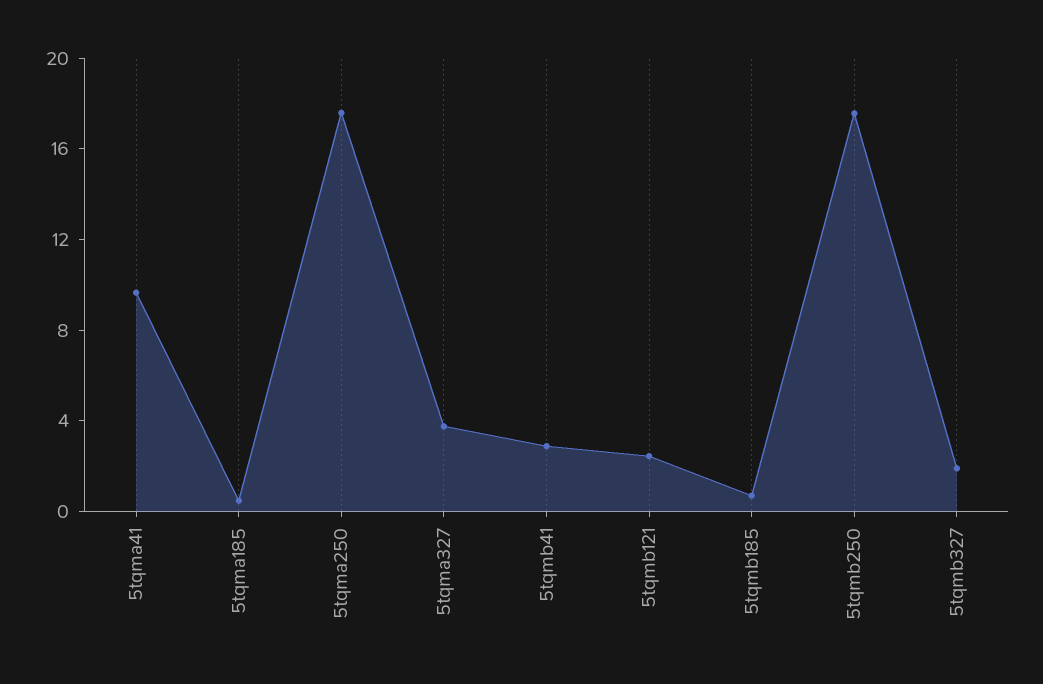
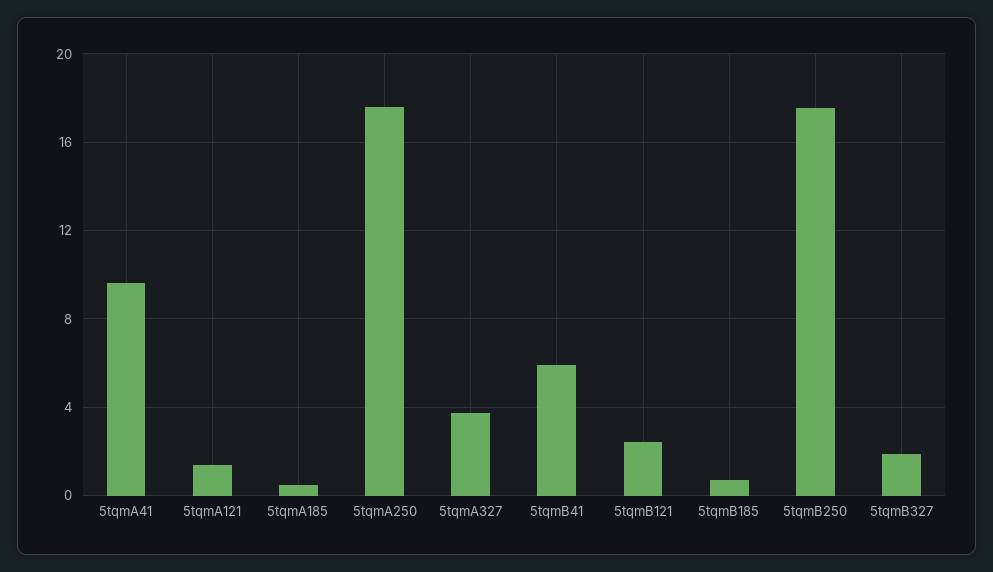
  {
    "5tqma41": 9.5,
    "5tqma185": 0.5,
    "5tqma250": 17.5,
    "5tqma327": 4,
-   "5tqmb41": 3,
+   "5tqmb41": 6,
    "5tqmb121": 2.5,
    "5tqmb185": 0.5,
    "5tqmb250": 17.5,
-   "5tqmb327": 2
+   "5tqmb327": 2,
+   "5tqmA121": 1.5
  }

